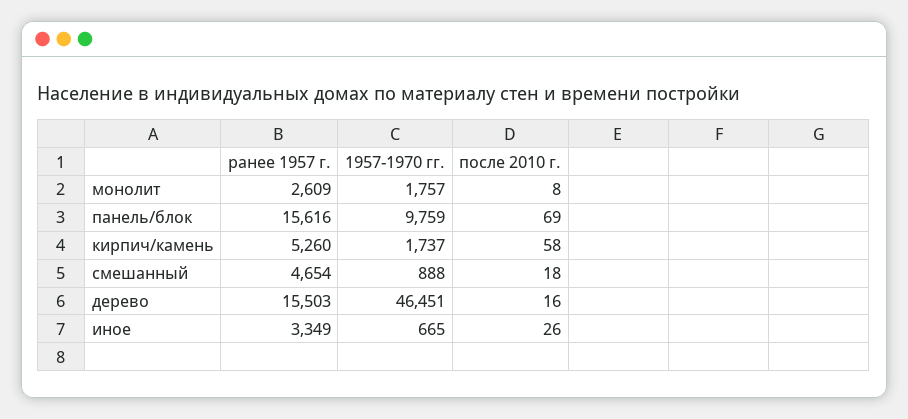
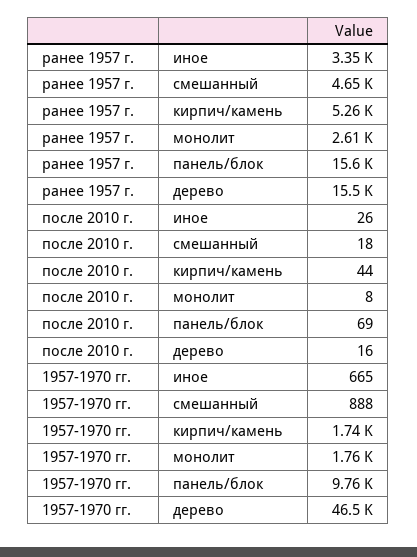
  {
    "ранее 1957 г.": {
      "монолит": 2609,
      "панель/блок": 15616,
      "кирпич/камень": 5260,
      "смешанный": 4654,
      "дерево": 15503,
      "иное": 3349
    },
    "1957-1970 гг.": {
      "монолит": 1757,
      "панель/блок": 9759,
      "кирпич/камень": 1737,
      "смешанный": 888,
      "дерево": 46451,
      "иное": 665
    },
    "после 2010 г.": {
      "монолит": 8,
      "панель/блок": 69,
-     "кирпич/камень": 58,
+     "кирпич/камень": 44,
      "смешанный": 18,
      "дерево": 16,
      "иное": 26
    }
  }

